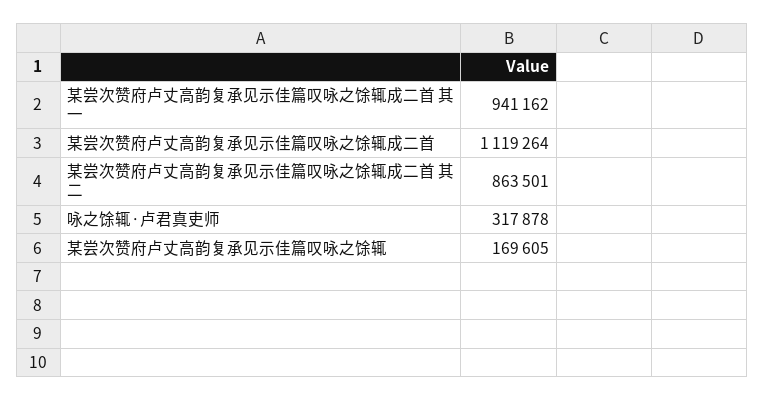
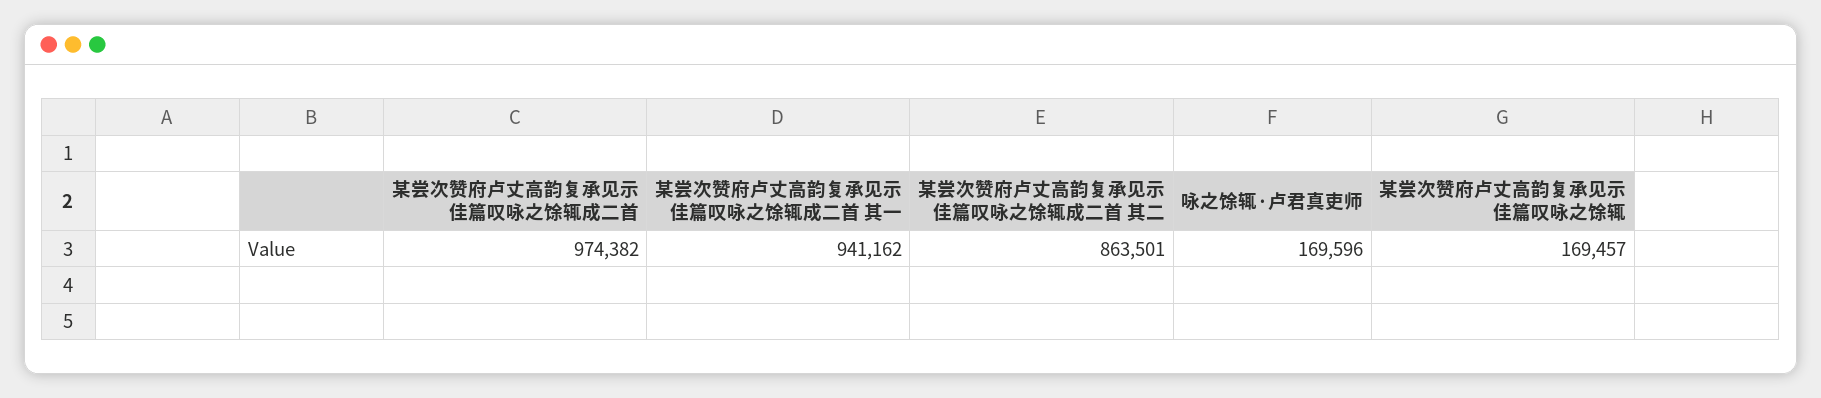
  {
    "某尝次赞府卢丈高韵复承见示佳篇叹咏之馀辄成二首 其一": 941162,
-   "某尝次赞府卢丈高韵复承见示佳篇叹咏之馀辄成二首": 1119264,
+   "某尝次赞府卢丈高韵复承见示佳篇叹咏之馀辄成二首": 974382,
    "某尝次赞府卢丈高韵复承见示佳篇叹咏之馀辄成二首 其二": 863501,
-   "咏之馀辄·卢君真吏师": 317878,
+   "咏之馀辄·卢君真吏师": 169596,
-   "某尝次赞府卢丈高韵复承见示佳篇叹咏之馀辄": 169605
+   "某尝次赞府卢丈高韵复承见示佳篇叹咏之馀辄": 169457
  }

